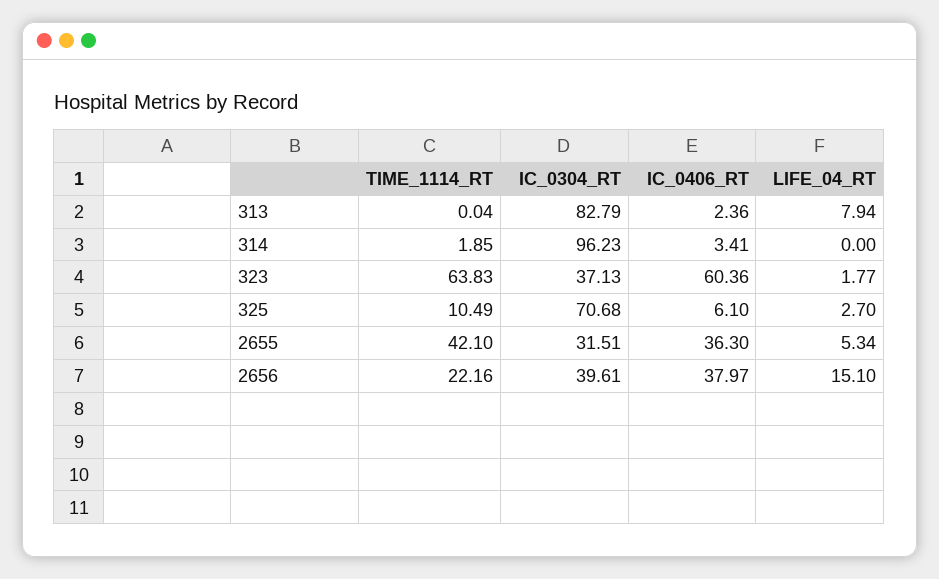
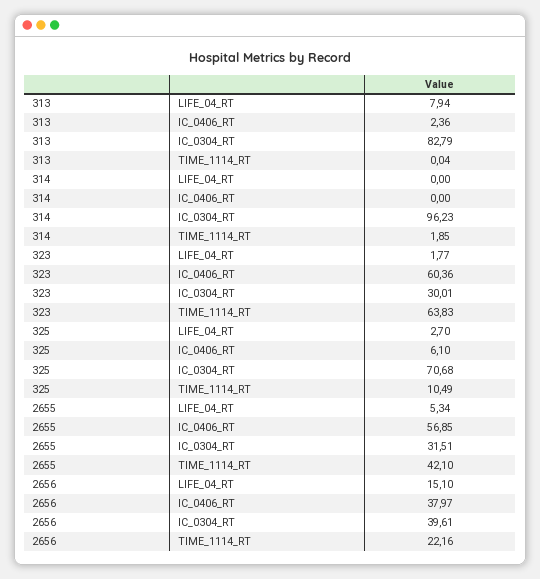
  {
    "TIME_1114_RT": {
      "313": 0.04,
      "314": 1.85,
      "323": 63.83,
      "325": 10.49,
      "2655": 42.1,
      "2656": 22.16
    },
    "IC_0304_RT": {
      "313": 82.79,
      "314": 96.23,
-     "323": 37.13,
+     "323": 30.01,
      "325": 70.68,
      "2655": 31.51,
      "2656": 39.61
    },
    "IC_0406_RT": {
      "313": 2.36,
-     "314": 3.41,
+     "314": 0,
      "323": 60.36,
      "325": 6.1,
-     "2655": 36.3,
+     "2655": 56.85,
      "2656": 37.97
    },
    "LIFE_04_RT": {
      "313": 7.94,
      "314": 0,
      "323": 1.77,
      "325": 2.7,
      "2655": 5.34,
      "2656": 15.1
    }
  }

